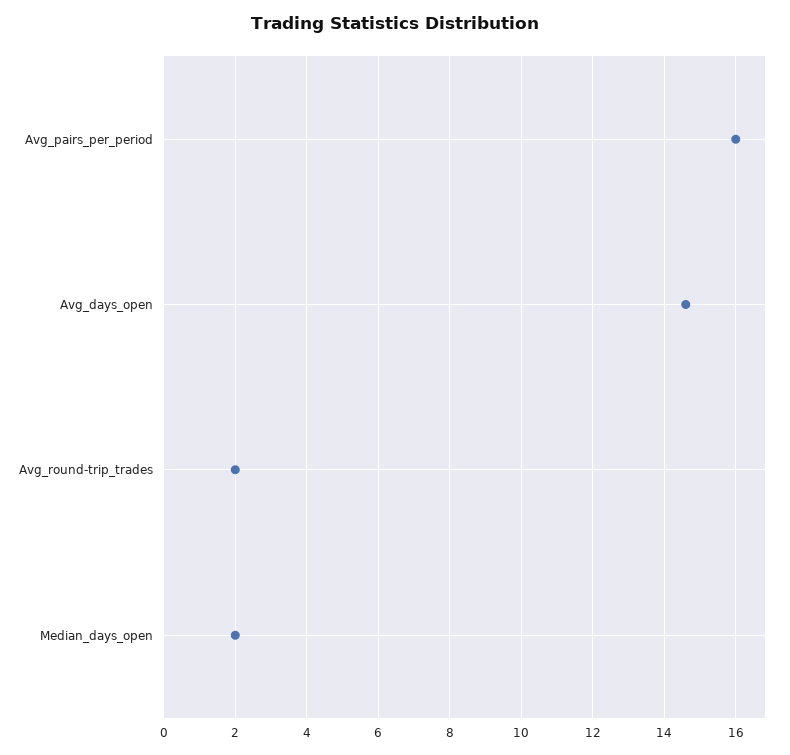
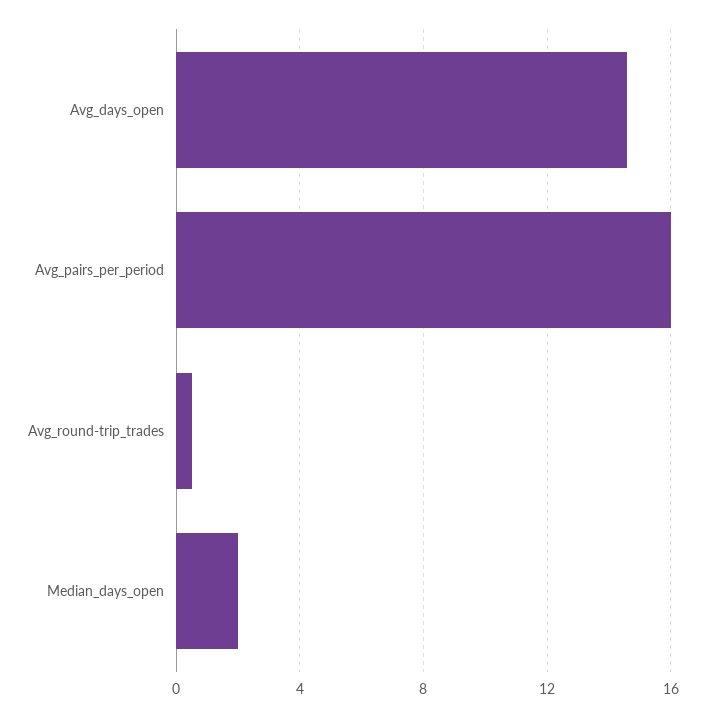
  {
    "Avg_pairs_per_period": 16,
    "Avg_days_open": 14.5,
-   "Avg_round-trip_trades": 2,
+   "Avg_round-trip_trades": 0.5,
    "Median_days_open": 2
  }

